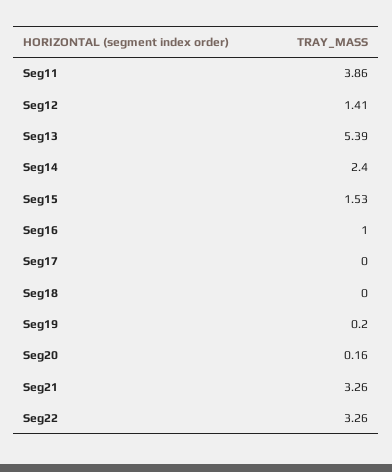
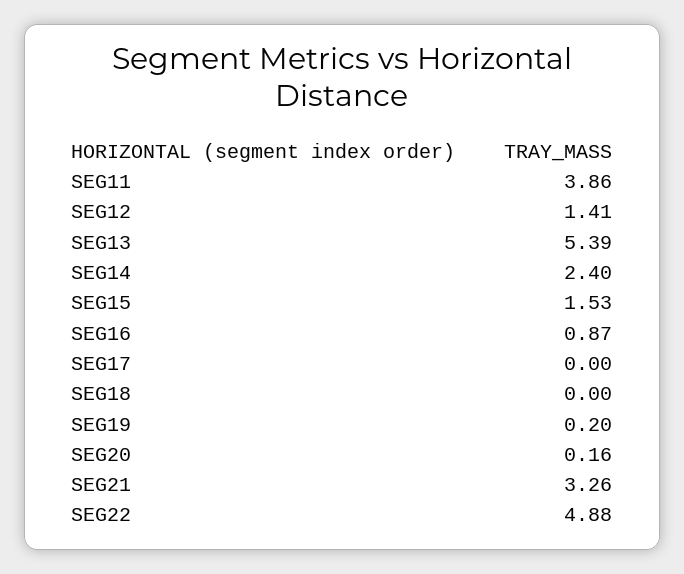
  {
    "Seg11": 3.86,
    "Seg12": 1.41,
    "Seg13": 5.39,
    "Seg14": 2.4,
    "Seg15": 1.53,
-   "Seg16": 1,
+   "Seg16": 0.87,
    "Seg17": 0,
    "Seg18": 0,
    "Seg19": 0.2,
    "Seg20": 0.16,
    "Seg21": 3.26,
-   "Seg22": 3.26
+   "Seg22": 4.88
  }

